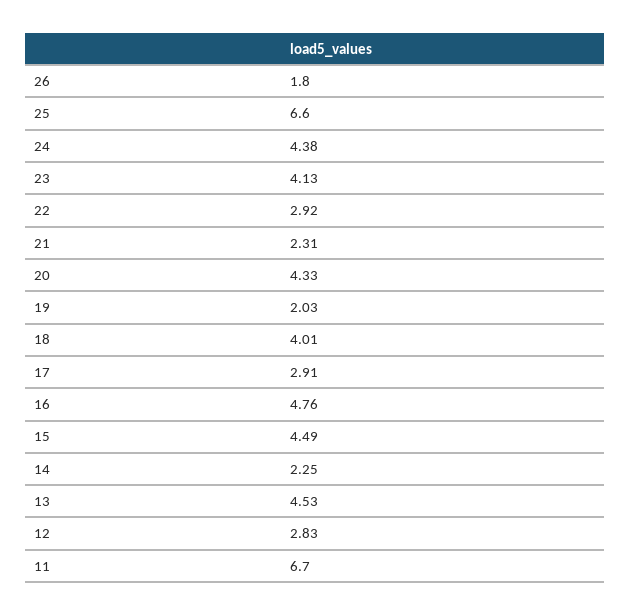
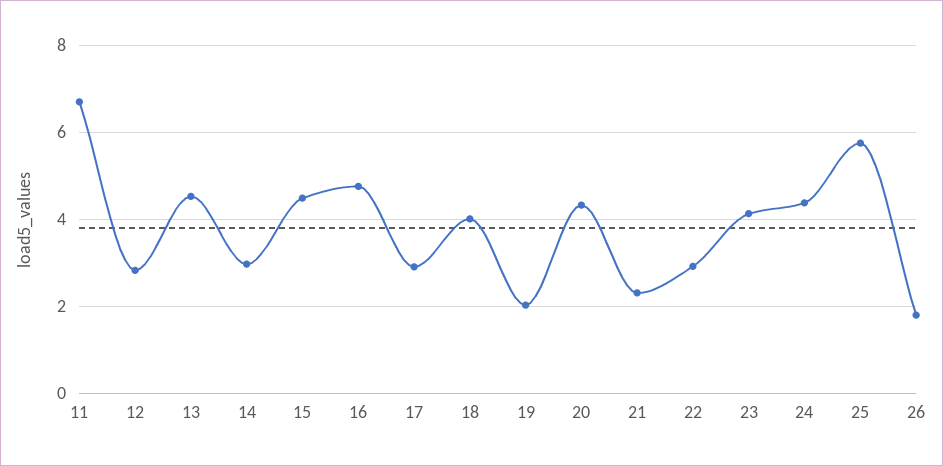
  {
    "26": 1.8,
-   "25": 6.6,
+   "25": 5.8,
    "24": 4.38,
    "23": 4.13,
    "22": 2.92,
    "21": 2.31,
    "20": 4.33,
    "19": 2.03,
    "18": 4.01,
    "17": 2.91,
    "16": 4.76,
    "15": 4.49,
-   "14": 2.25,
+   "14": 3,
    "13": 4.53,
    "12": 2.83,
    "11": 6.7
  }

